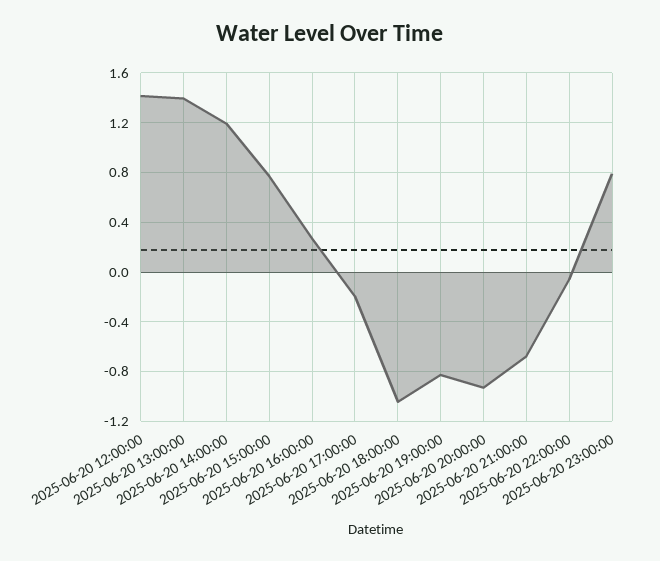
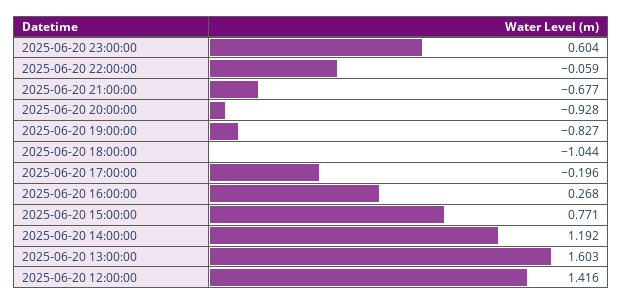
  {
    "2025-06-20 12:00:00": 1.416,
-   "2025-06-20 13:00:00": 1.4,
+   "2025-06-20 13:00:00": 1.603,
    "2025-06-20 14:00:00": 1.192,
    "2025-06-20 15:00:00": 0.771,
    "2025-06-20 16:00:00": 0.268,
    "2025-06-20 17:00:00": -0.196,
    "2025-06-20 18:00:00": -1.044,
    "2025-06-20 19:00:00": -0.827,
    "2025-06-20 20:00:00": -0.928,
    "2025-06-20 21:00:00": -0.677,
    "2025-06-20 22:00:00": -0.059,
-   "2025-06-20 23:00:00": 0.8
+   "2025-06-20 23:00:00": 0.604
  }

